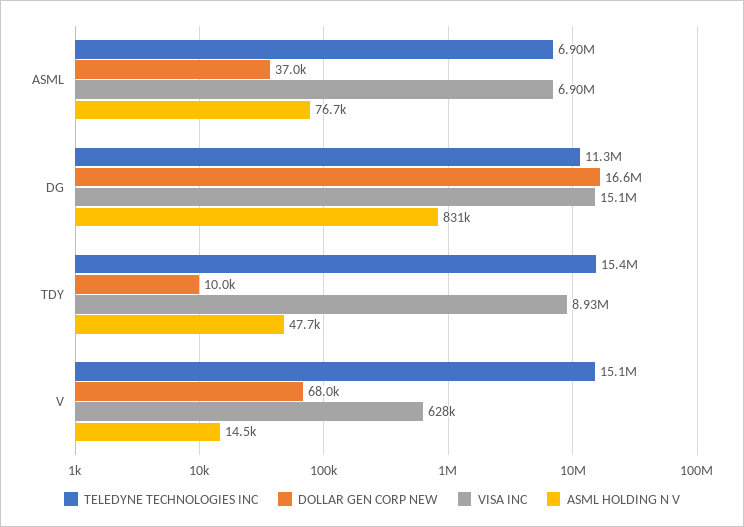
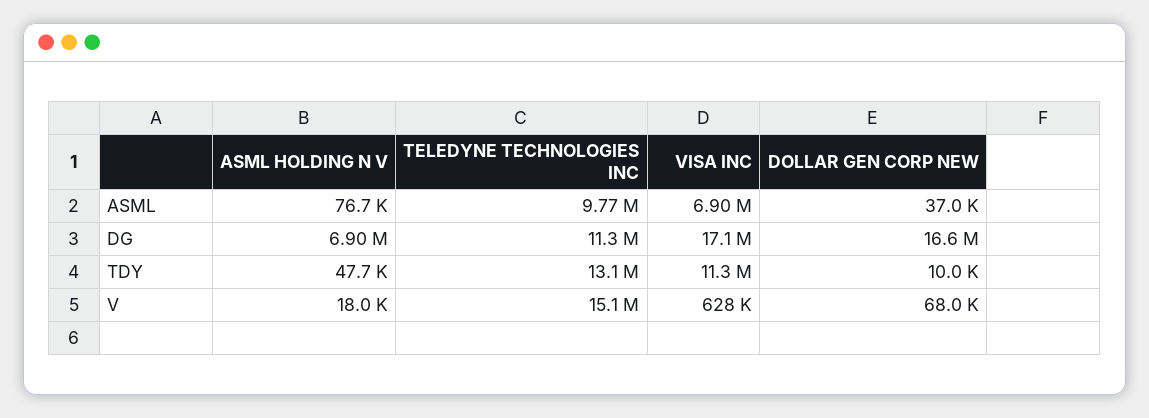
  {
    "TELEDYNE TECHNOLOGIES INC": {
-     "ASML": 6900000,
+     "ASML": 9770000,
      "DG": 11300000,
-     "TDY": 15400000,
+     "TDY": 13100000,
      "V": 15100000
    },
    "DOLLAR GEN CORP NEW": {
      "ASML": 37000,
      "DG": 16600000,
      "TDY": 10000,
      "V": 68000
    },
    "VISA INC": {
      "ASML": 6900000,
-     "DG": 15100000,
+     "DG": 17100000,
-     "TDY": 8930000,
+     "TDY": 11300000,
      "V": 628000
    },
    "ASML HOLDING N V": {
      "ASML": 76700,
-     "DG": 831000,
+     "DG": 6900000,
      "TDY": 47700,
-     "V": 14500
+     "V": 18000
    }
  }

